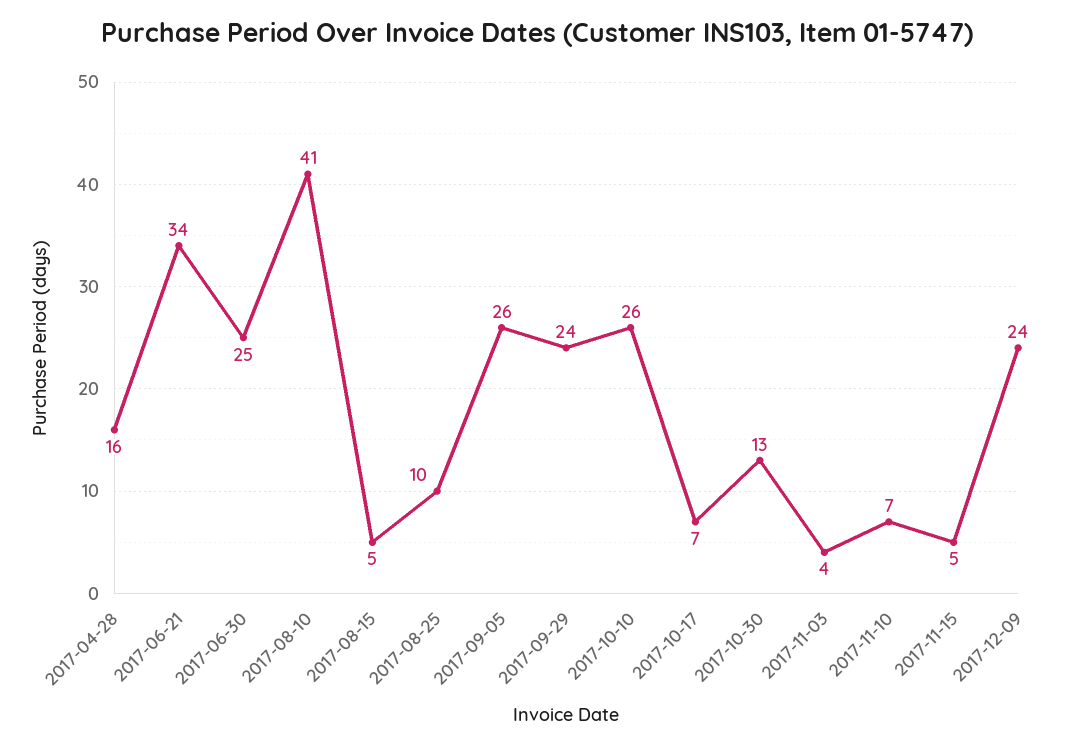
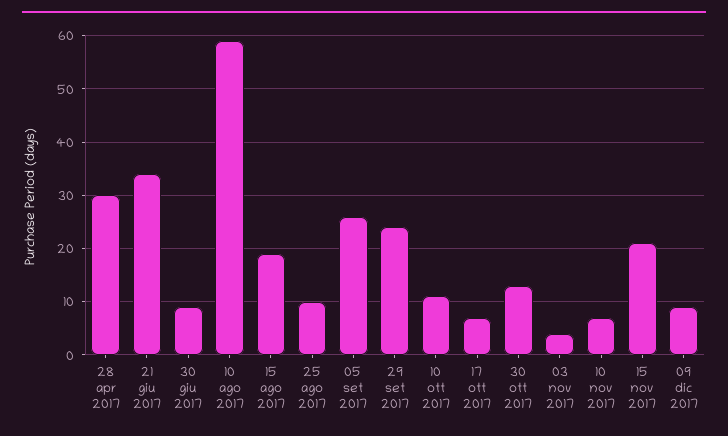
  {
-   "2017-04-28": 16,
+   "2017-04-28": 30,
    "2017-06-21": 34,
-   "2017-06-30": 25,
+   "2017-06-30": 10,
-   "2017-08-10": 41,
+   "2017-08-10": 60,
-   "2017-08-15": 5,
+   "2017-08-15": 20,
    "2017-08-25": 10,
    "2017-09-05": 26,
    "2017-09-29": 24,
-   "2017-10-10": 26,
+   "2017-10-10": 10,
    "2017-10-17": 7,
    "2017-10-30": 13,
    "2017-11-03": 4,
    "2017-11-10": 7,
-   "2017-11-15": 5,
+   "2017-11-15": 20,
-   "2017-12-09": 24
+   "2017-12-09": 10
  }

